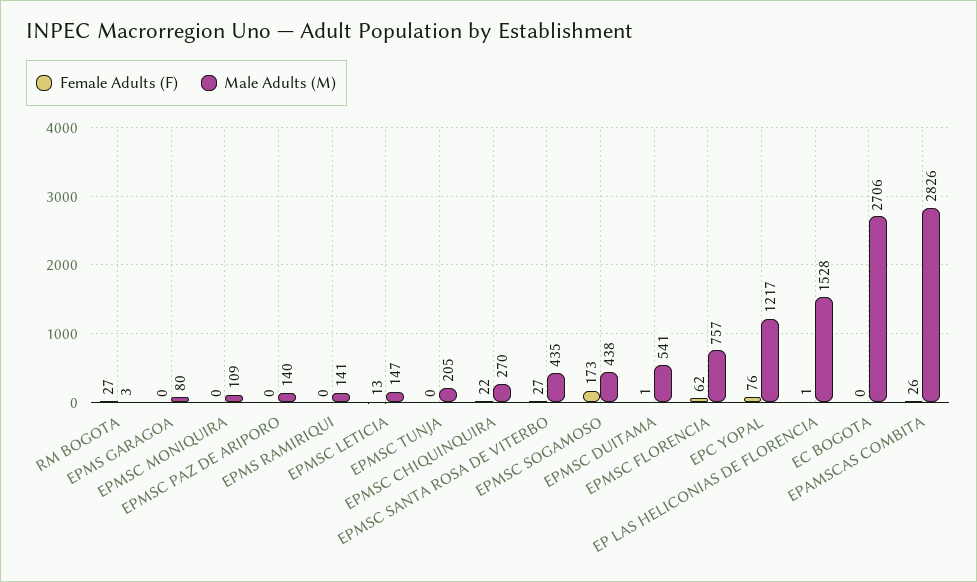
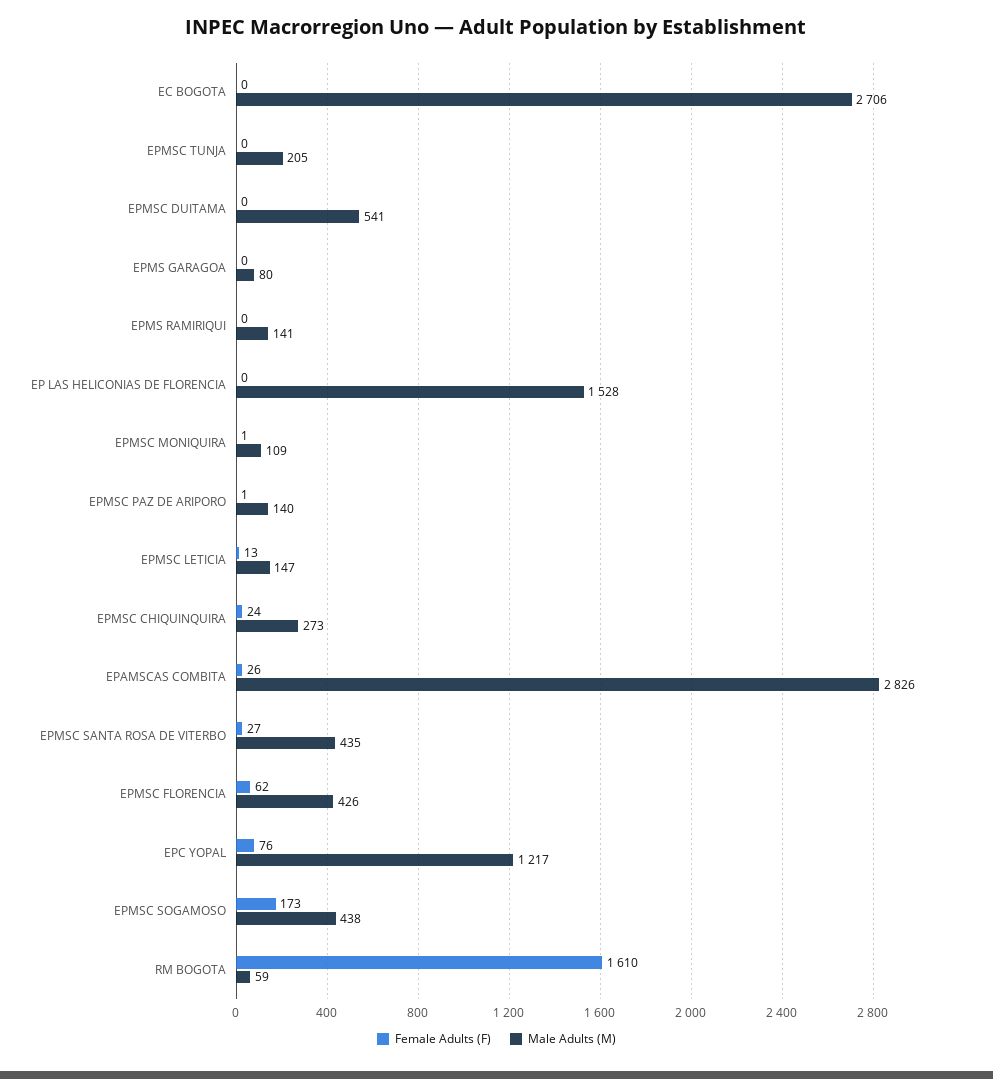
  {
    "Female Adults (F)": {
-     "RM BOGOTA": 27,
+     "RM BOGOTA": 1610,
      "EPMS GARAGOA": 0,
-     "EPMSC MONIQUIRA": 0,
+     "EPMSC MONIQUIRA": 1,
-     "EPMSC PAZ DE ARIPORO": 0,
+     "EPMSC PAZ DE ARIPORO": 1,
      "EPMS RAMIRIQUI": 0,
      "EPMSC LETICIA": 13,
      "EPMSC TUNJA": 0,
-     "EPMSC CHIQUINQUIRA": 22,
+     "EPMSC CHIQUINQUIRA": 24,
      "EPMSC SANTA ROSA DE VITERBO": 27,
      "EPMSC SOGAMOSO": 173,
-     "EPMSC DUITAMA": 1,
+     "EPMSC DUITAMA": 0,
      "EPMSC FLORENCIA": 62,
      "EPC YOPAL": 76,
-     "EP LAS HELICONIAS DE FLORENCIA": 1,
+     "EP LAS HELICONIAS DE FLORENCIA": 0,
      "EC BOGOTA": 0,
      "EPAMSCAS COMBITA": 26
    },
    "Male Adults (M)": {
-     "RM BOGOTA": 3,
+     "RM BOGOTA": 59,
      "EPMS GARAGOA": 80,
      "EPMSC MONIQUIRA": 109,
      "EPMSC PAZ DE ARIPORO": 140,
      "EPMS RAMIRIQUI": 141,
      "EPMSC LETICIA": 147,
      "EPMSC TUNJA": 205,
-     "EPMSC CHIQUINQUIRA": 270,
+     "EPMSC CHIQUINQUIRA": 273,
      "EPMSC SANTA ROSA DE VITERBO": 435,
      "EPMSC SOGAMOSO": 438,
      "EPMSC DUITAMA": 541,
-     "EPMSC FLORENCIA": 757,
+     "EPMSC FLORENCIA": 426,
      "EPC YOPAL": 1217,
      "EP LAS HELICONIAS DE FLORENCIA": 1528,
      "EC BOGOTA": 2706,
      "EPAMSCAS COMBITA": 2826
    }
  }

